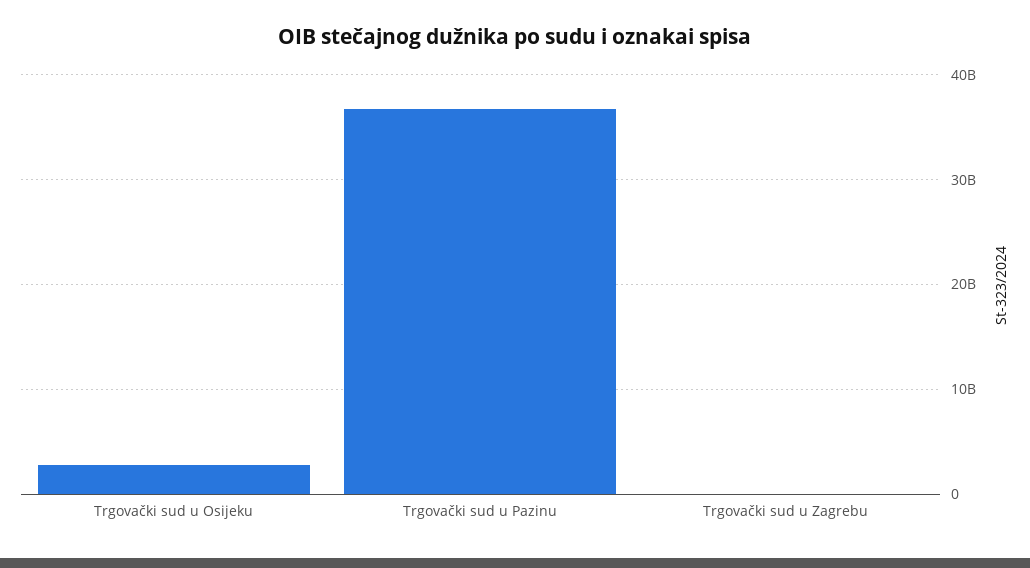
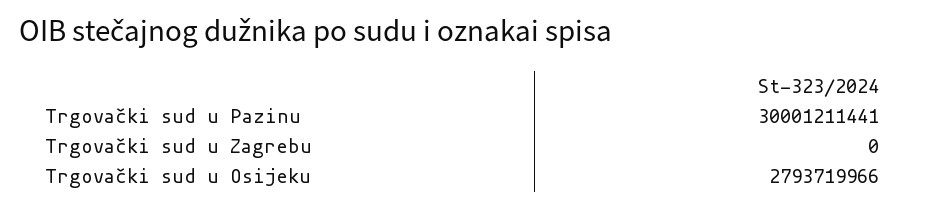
  {
    "Trgovački sud u Osijeku": 2793719966,
-   "Trgovački sud u Pazinu": 37000000000,
+   "Trgovački sud u Pazinu": 30001211441,
    "Trgovački sud u Zagrebu": 0
  }

